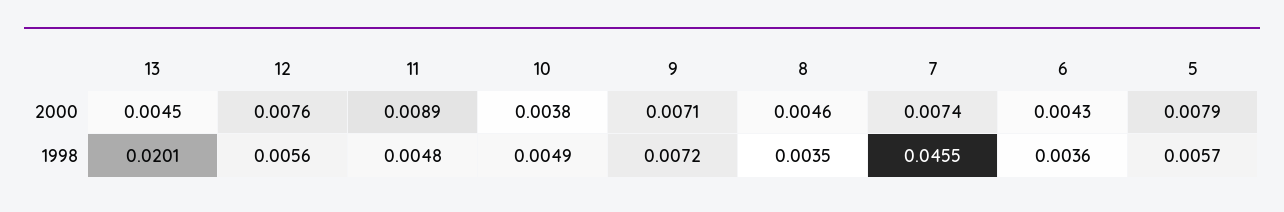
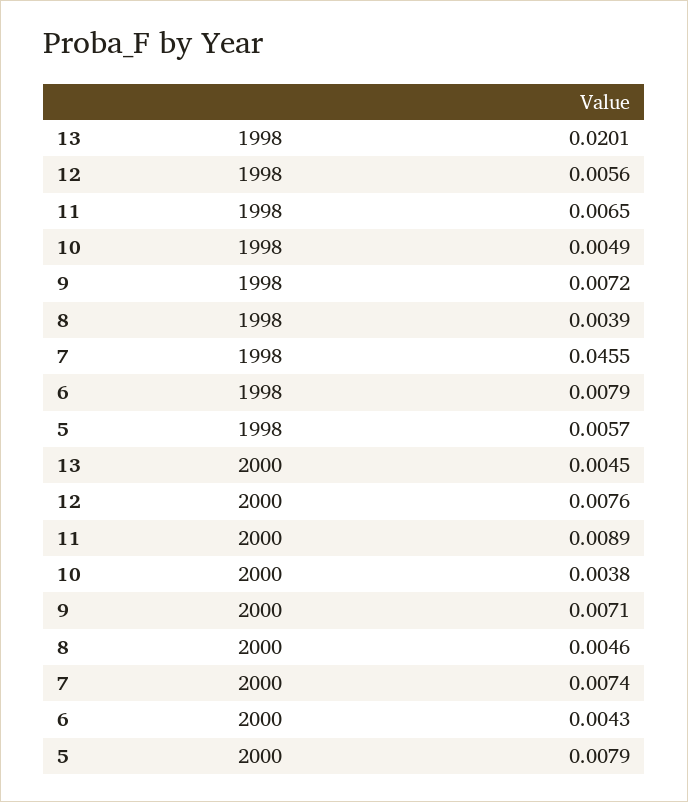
  {
    "13": {
      "2000": 0.0045,
      "1998": 0.0201
    },
    "12": {
      "2000": 0.0076,
      "1998": 0.0056
    },
    "11": {
      "2000": 0.0089,
-     "1998": 0.0048
+     "1998": 0.0065
    },
    "10": {
      "2000": 0.0038,
      "1998": 0.0049
    },
    "9": {
      "2000": 0.0071,
      "1998": 0.0072
    },
    "8": {
      "2000": 0.0046,
-     "1998": 0.0035
+     "1998": 0.0039
    },
    "7": {
      "2000": 0.0074,
      "1998": 0.0455
    },
    "6": {
      "2000": 0.0043,
-     "1998": 0.0036
+     "1998": 0.0079
    },
    "5": {
      "2000": 0.0079,
      "1998": 0.0057
    }
  }

